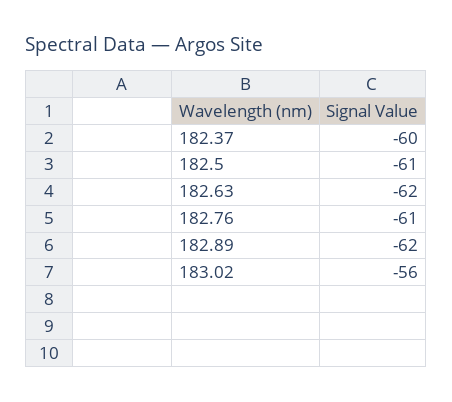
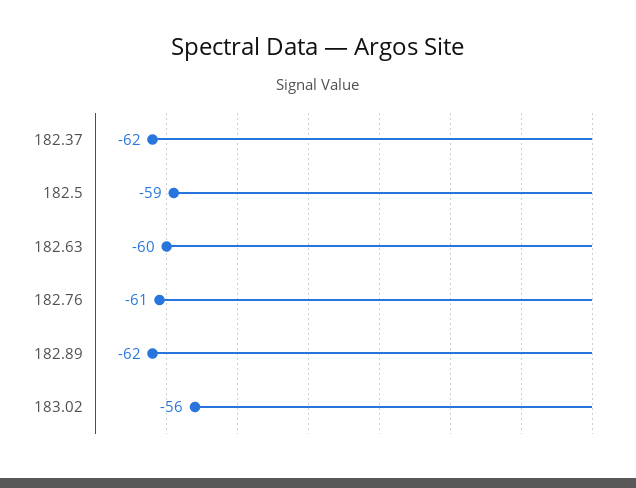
  {
-   "182.37": -60,
+   "182.37": -62,
-   "182.5": -61,
+   "182.5": -59,
-   "182.63": -62,
+   "182.63": -60,
    "182.76": -61,
    "182.89": -62,
    "183.02": -56
  }

